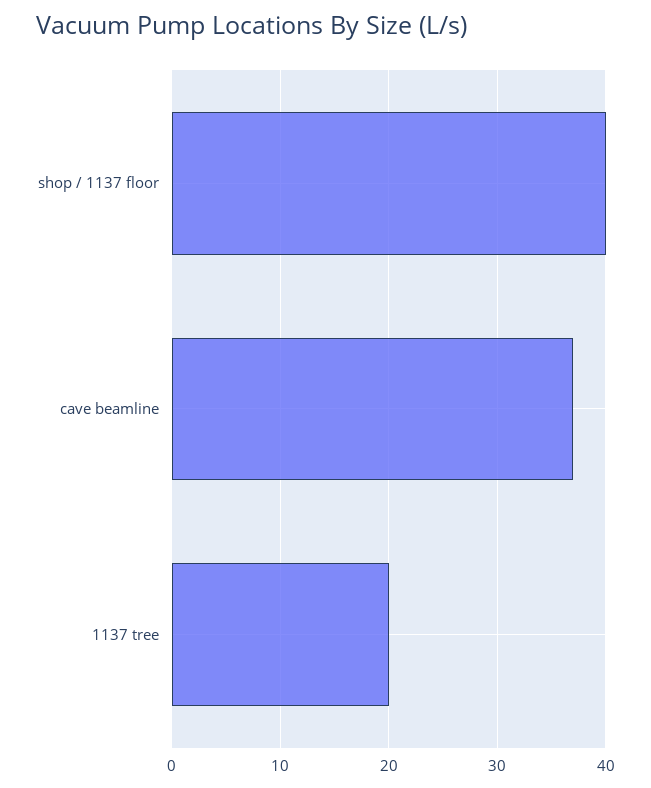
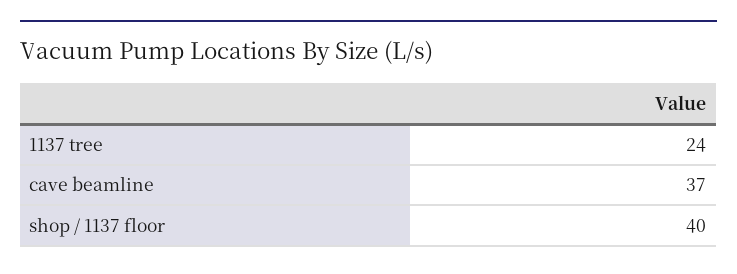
  {
    "shop / 1137 floor": 40,
    "cave beamline": 37,
-   "1137 tree": 20
+   "1137 tree": 24
  }

